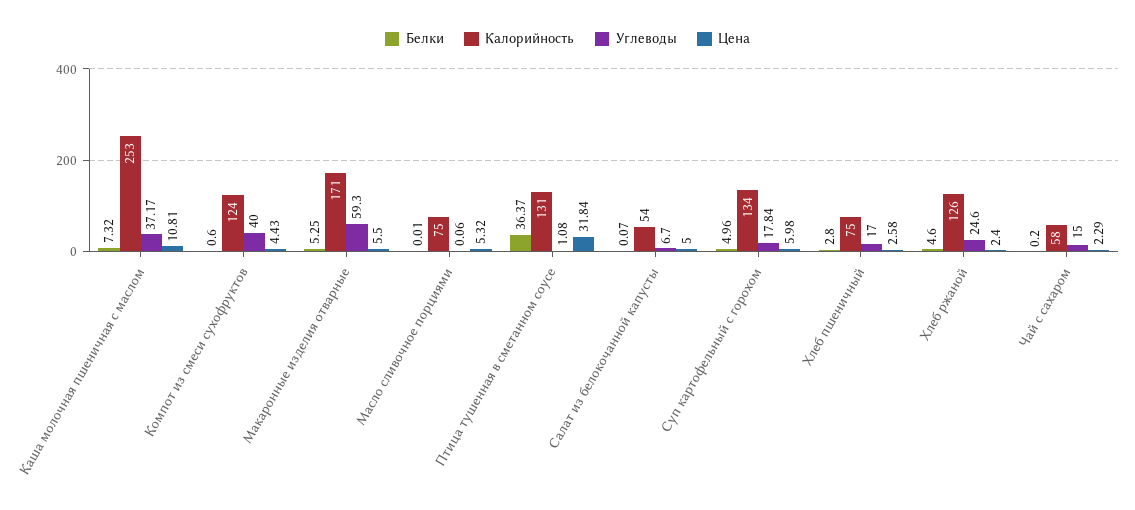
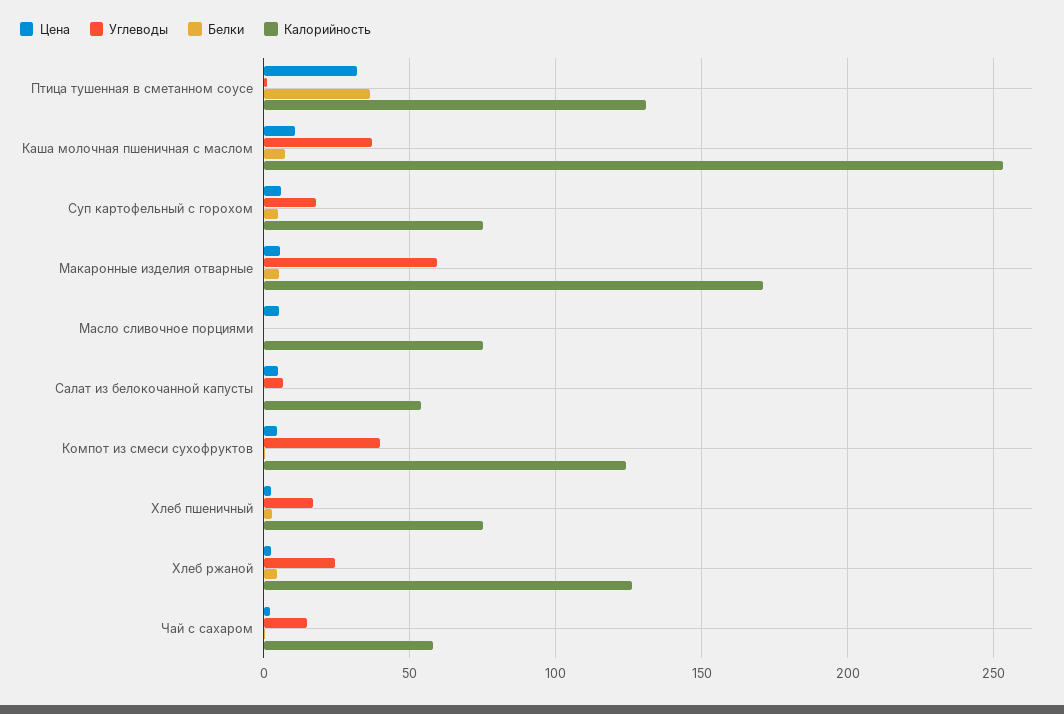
  {
    "Белки": {
      "Каша молочная пшеничная с маслом": 7.32,
      "Компот из смеси сухофруктов": 0.6,
      "Макаронные изделия отварные": 5.25,
      "Масло сливочное порциями": 0.01,
      "Птица тушенная в сметанном соусе": 36.37,
      "Салат из белокочанной капусты": 0.07,
      "Суп картофельный с горохом": 4.96,
      "Хлеб пшеничный": 2.8,
      "Хлеб ржаной": 4.6,
      "Чай с сахаром": 0.2
    },
    "Калорийность": {
      "Каша молочная пшеничная с маслом": 253,
      "Компот из смеси сухофруктов": 124,
      "Макаронные изделия отварные": 171,
      "Масло сливочное порциями": 75,
      "Птица тушенная в сметанном соусе": 131,
      "Салат из белокочанной капусты": 54,
-     "Суп картофельный с горохом": 134,
+     "Суп картофельный с горохом": 75,
      "Хлеб пшеничный": 75,
      "Хлеб ржаной": 126,
      "Чай с сахаром": 58
    },
    "Углеводы": {
      "Каша молочная пшеничная с маслом": 37.17,
      "Компот из смеси сухофруктов": 40,
      "Макаронные изделия отварные": 59.3,
      "Масло сливочное порциями": 0.06,
      "Птица тушенная в сметанном соусе": 1.08,
      "Салат из белокочанной капусты": 6.7,
      "Суп картофельный с горохом": 17.84,
      "Хлеб пшеничный": 17,
      "Хлеб ржаной": 24.6,
      "Чай с сахаром": 15
    },
    "Цена": {
      "Каша молочная пшеничная с маслом": 10.81,
      "Компот из смеси сухофруктов": 4.43,
      "Макаронные изделия отварные": 5.5,
      "Масло сливочное порциями": 5.32,
      "Птица тушенная в сметанном соусе": 31.84,
      "Салат из белокочанной капусты": 5,
      "Суп картофельный с горохом": 5.98,
      "Хлеб пшеничный": 2.58,
      "Хлеб ржаной": 2.4,
      "Чай с сахаром": 2.29
    }
  }

